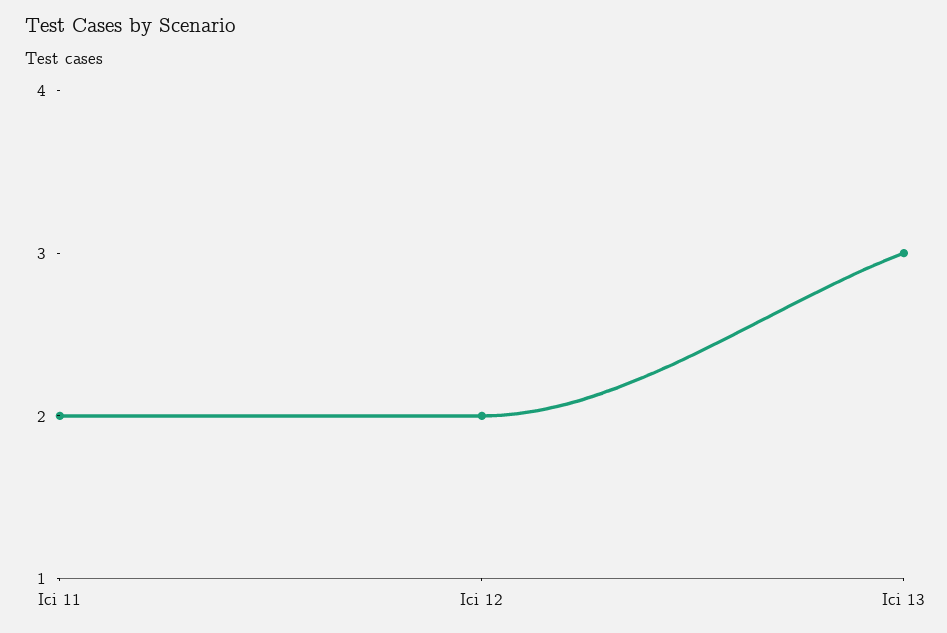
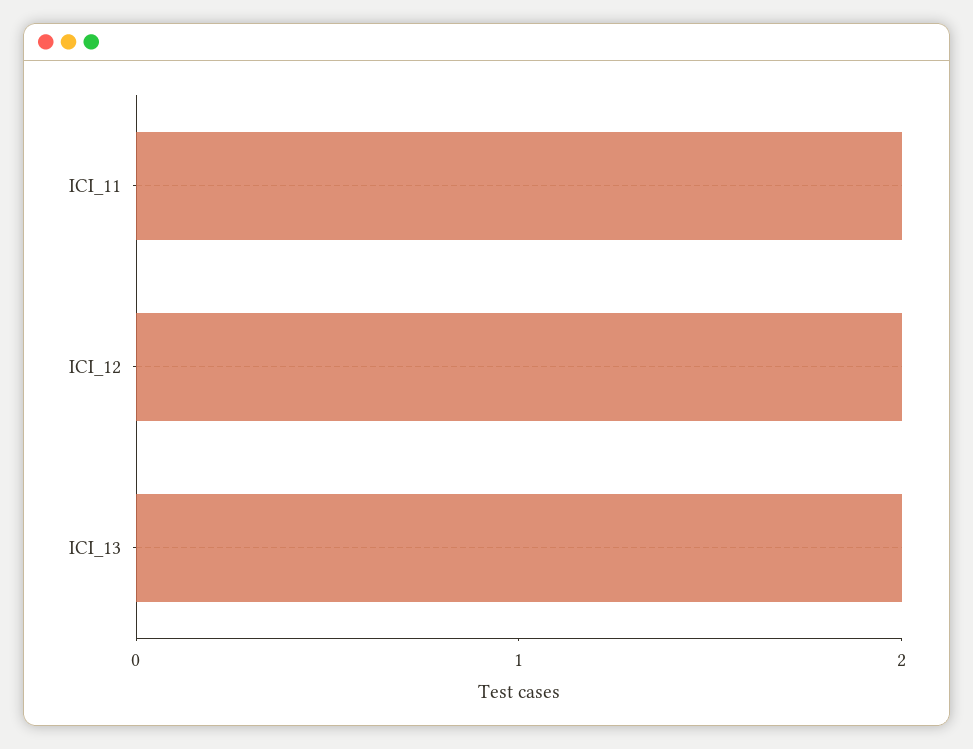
  {
    "Ici 11": 2,
    "Ici 12": 2,
-   "Ici 13": 3
+   "Ici 13": 2
  }

